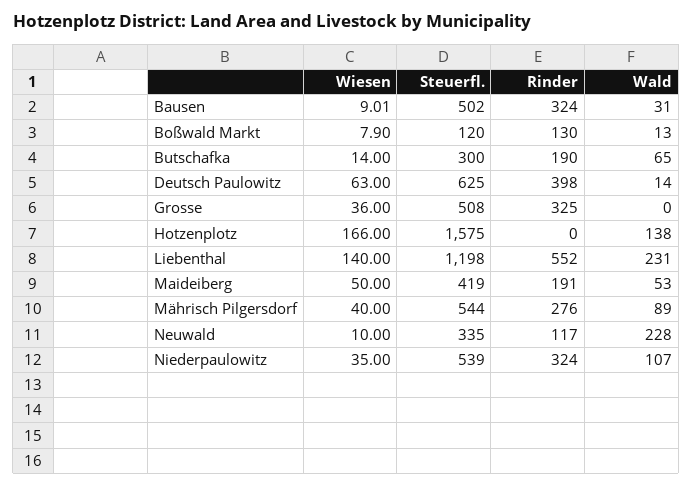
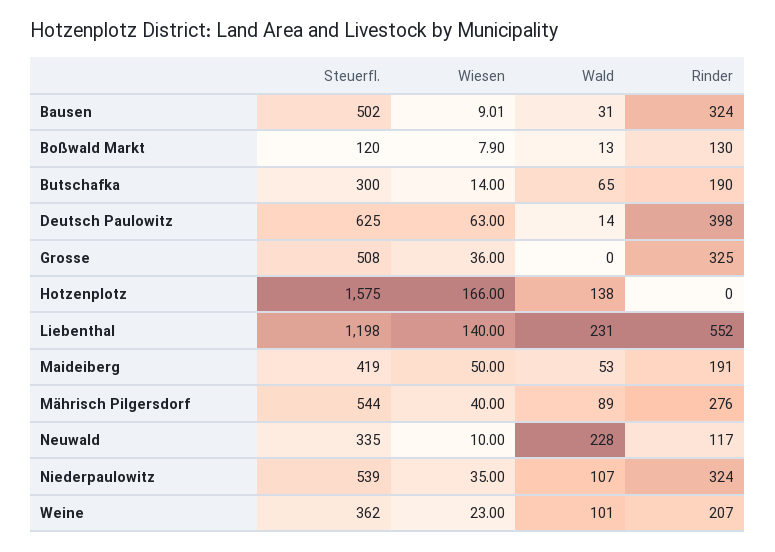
  {
    "Wiesen": {
      "Bausen": 9.01,
      "Boßwald Markt": 7.9,
      "Butschafka": 14,
      "Deutsch Paulowitz": 63,
      "Grosse": 36,
      "Hotzenplotz": 166,
      "Liebenthal": 140,
      "Maideiberg": 50,
      "Mährisch Pilgersdorf": 40,
      "Neuwald": 10,
-     "Niederpaulowitz": 35
+     "Niederpaulowitz": 35,
+     "Weine": 23
    },
    "Steuerfl.": {
      "Bausen": 502,
      "Boßwald Markt": 120,
      "Butschafka": 300,
      "Deutsch Paulowitz": 625,
      "Grosse": 508,
      "Hotzenplotz": 1575,
      "Liebenthal": 1198,
      "Maideiberg": 419,
      "Mährisch Pilgersdorf": 544,
      "Neuwald": 335,
-     "Niederpaulowitz": 539
+     "Niederpaulowitz": 539,
+     "Weine": 362
    },
    "Rinder": {
      "Bausen": 324,
      "Boßwald Markt": 130,
      "Butschafka": 190,
      "Deutsch Paulowitz": 398,
      "Grosse": 325,
      "Hotzenplotz": 0,
      "Liebenthal": 552,
      "Maideiberg": 191,
      "Mährisch Pilgersdorf": 276,
      "Neuwald": 117,
-     "Niederpaulowitz": 324
+     "Niederpaulowitz": 324,
+     "Weine": 207
    },
    "Wald": {
      "Bausen": 31,
      "Boßwald Markt": 13,
      "Butschafka": 65,
      "Deutsch Paulowitz": 14,
      "Grosse": 0,
      "Hotzenplotz": 138,
      "Liebenthal": 231,
      "Maideiberg": 53,
      "Mährisch Pilgersdorf": 89,
      "Neuwald": 228,
-     "Niederpaulowitz": 107
+     "Niederpaulowitz": 107,
+     "Weine": 101
    }
  }

